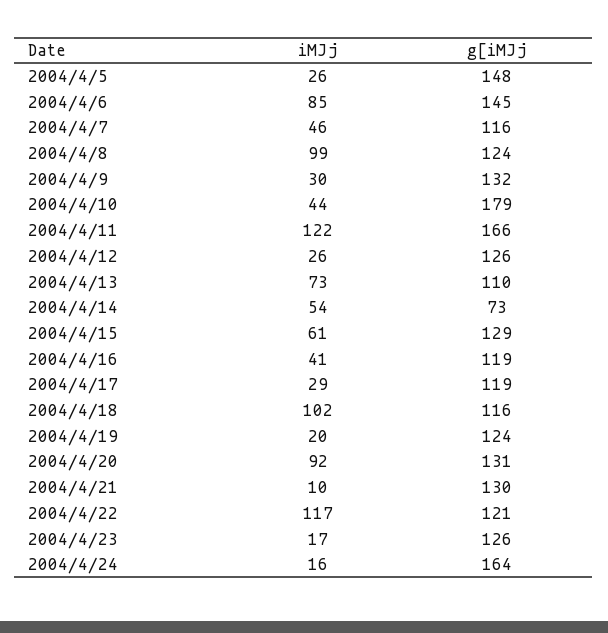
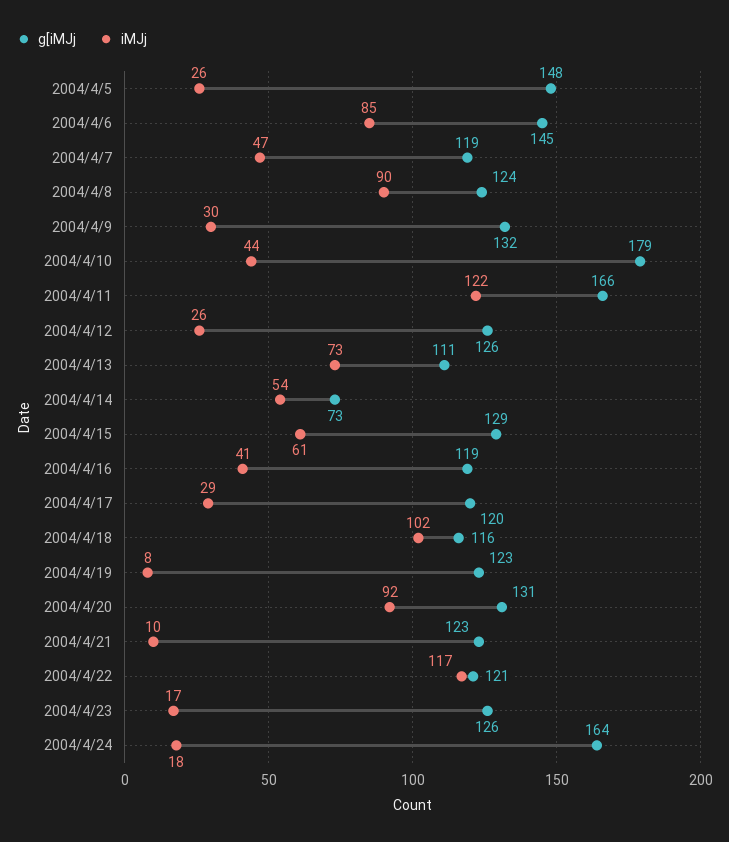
  {
    "iMJj": {
      "2004/4/5": 26,
      "2004/4/6": 85,
-     "2004/4/7": 46,
+     "2004/4/7": 47,
-     "2004/4/8": 99,
+     "2004/4/8": 90,
      "2004/4/9": 30,
      "2004/4/10": 44,
      "2004/4/11": 122,
      "2004/4/12": 26,
      "2004/4/13": 73,
      "2004/4/14": 54,
      "2004/4/15": 61,
      "2004/4/16": 41,
      "2004/4/17": 29,
      "2004/4/18": 102,
-     "2004/4/19": 20,
+     "2004/4/19": 8,
      "2004/4/20": 92,
      "2004/4/21": 10,
      "2004/4/22": 117,
      "2004/4/23": 17,
-     "2004/4/24": 16
+     "2004/4/24": 18
    },
    "g[iMJj": {
      "2004/4/5": 148,
      "2004/4/6": 145,
-     "2004/4/7": 116,
+     "2004/4/7": 119,
      "2004/4/8": 124,
      "2004/4/9": 132,
      "2004/4/10": 179,
      "2004/4/11": 166,
      "2004/4/12": 126,
-     "2004/4/13": 110,
+     "2004/4/13": 111,
      "2004/4/14": 73,
      "2004/4/15": 129,
      "2004/4/16": 119,
-     "2004/4/17": 119,
+     "2004/4/17": 120,
      "2004/4/18": 116,
-     "2004/4/19": 124,
+     "2004/4/19": 123,
      "2004/4/20": 131,
-     "2004/4/21": 130,
+     "2004/4/21": 123,
      "2004/4/22": 121,
      "2004/4/23": 126,
      "2004/4/24": 164
    }
  }

